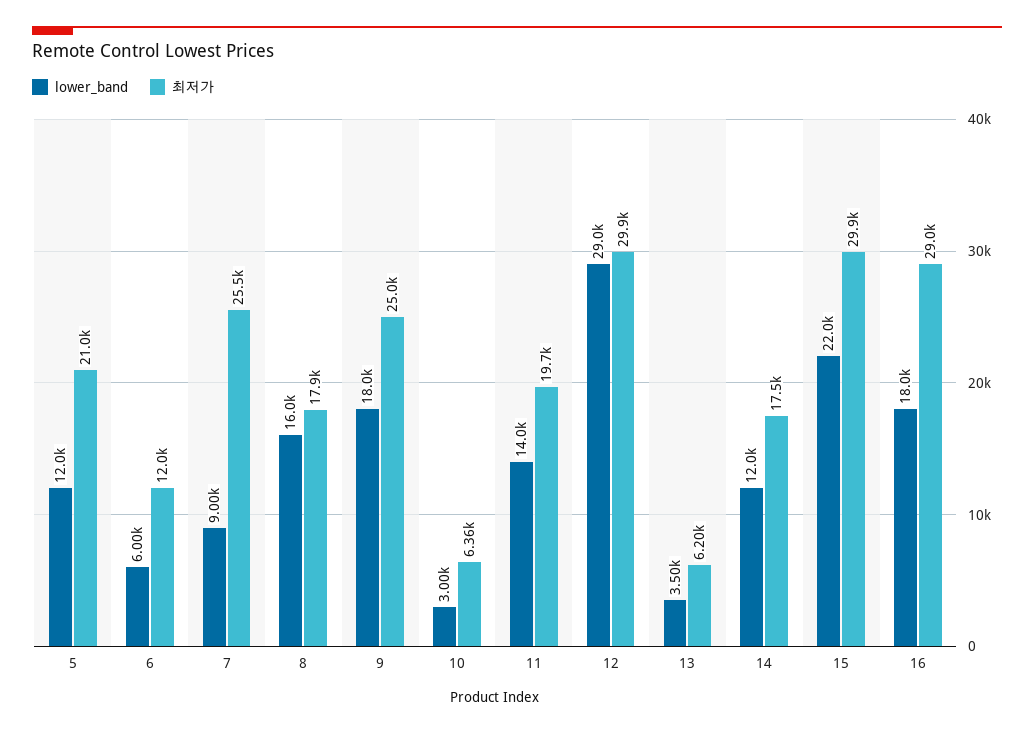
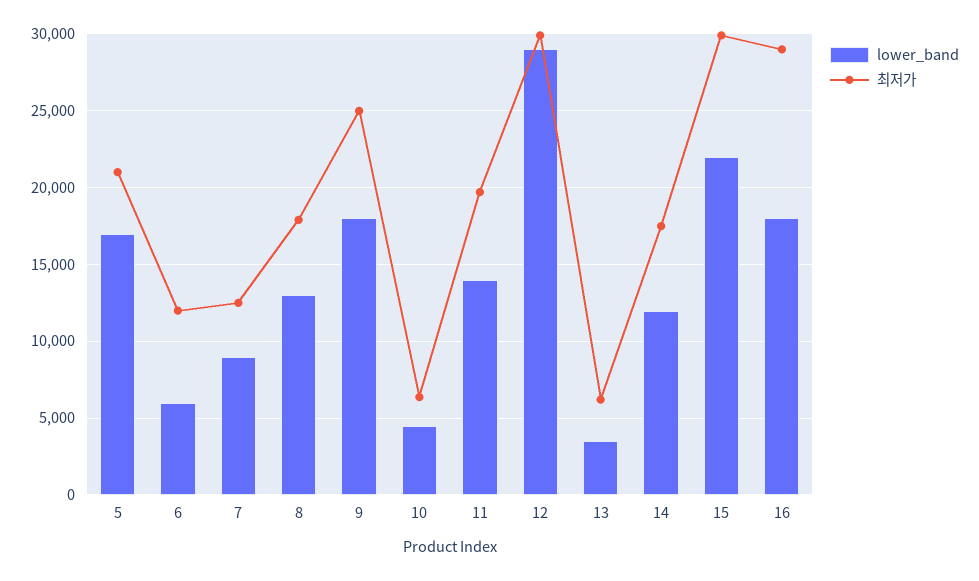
  {
    "lower_band": {
-     "5": 12000,
+     "5": 17000,
      "6": 6000,
      "7": 9000,
-     "8": 16000,
+     "8": 13000,
      "9": 18000,
-     "10": 3000,
+     "10": 4500,
      "11": 14000,
      "12": 29000,
      "13": 3500,
      "14": 12000,
      "15": 22000,
      "16": 18000
    },
    "최저가": {
      "5": 21000,
      "6": 12000,
-     "7": 25500,
+     "7": 12500,
      "8": 17900,
      "9": 25000,
      "10": 6360,
      "11": 19700,
      "12": 29900,
      "13": 6200,
      "14": 17500,
      "15": 29900,
      "16": 29000
    }
  }

